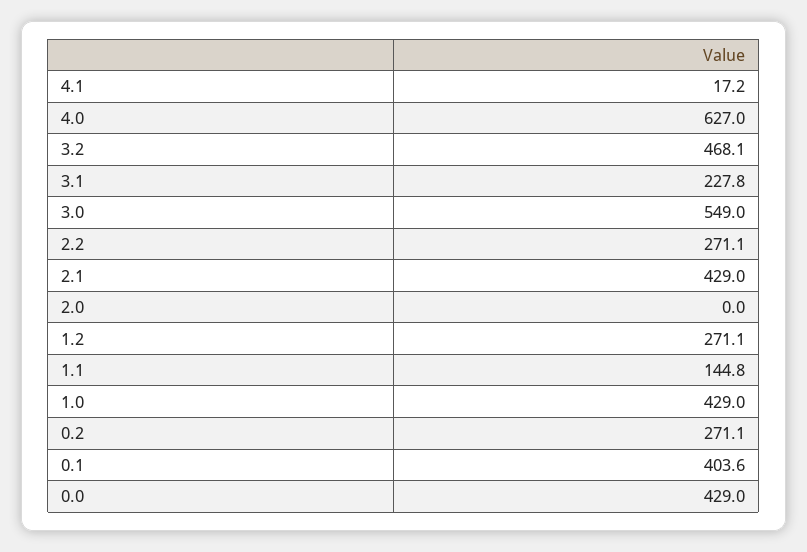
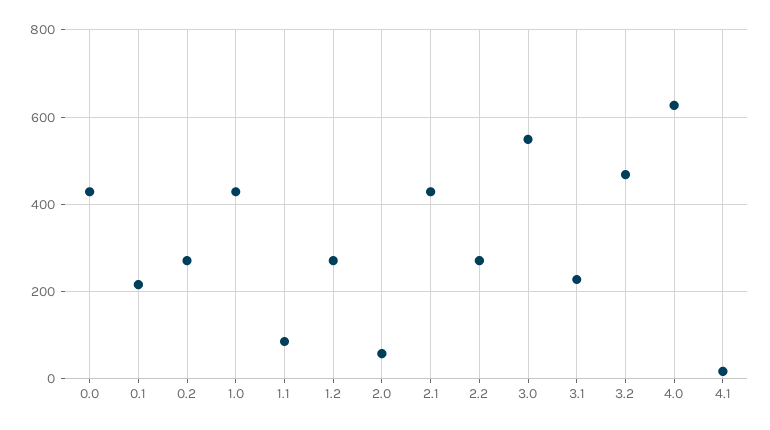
  {
    "4.1": 17.2,
    "4.0": 627,
    "3.2": 468.1,
    "3.1": 227.8,
    "3.0": 549,
    "2.2": 271.1,
    "2.1": 429,
-   "2.0": 0,
+   "2.0": 60,
    "1.2": 271.1,
-   "1.1": 144.8,
+   "1.1": 80,
    "1.0": 429,
    "0.2": 271.1,
-   "0.1": 403.6,
+   "0.1": 220,
    "0.0": 429
  }

